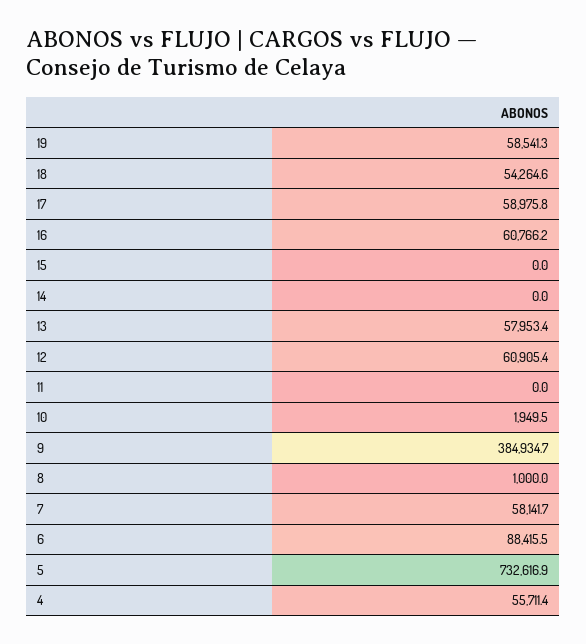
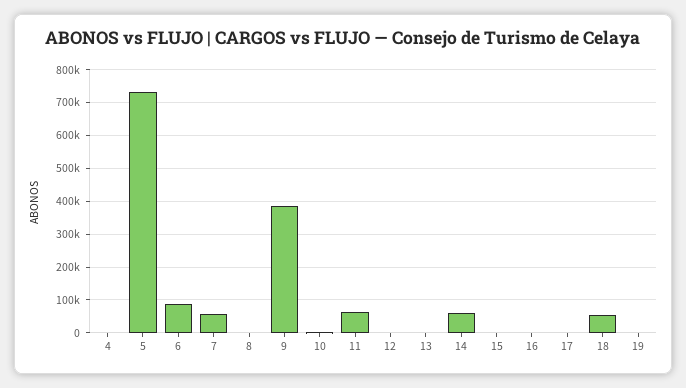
  {
-   "19": 58541.3,
+   "19": 0,
    "18": 54264.6,
-   "17": 58975.8,
+   "17": 0,
-   "16": 60766.2,
+   "16": 0,
    "15": 0,
-   "14": 0,
+   "14": 60000,
-   "13": 57953.4,
+   "13": 0,
-   "12": 60905.4,
+   "12": 0,
-   "11": 0,
+   "11": 60000,
    "10": 1949.5,
    "9": 384934.7,
    "8": 1000,
    "7": 58141.7,
    "6": 88415.5,
    "5": 732616.9,
-   "4": 55711.4
+   "4": 0
  }

